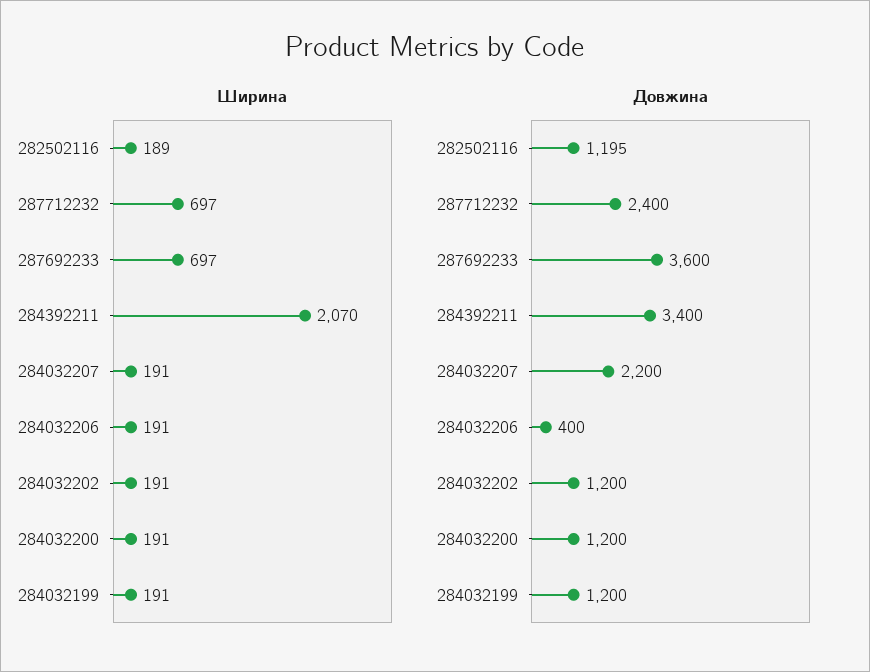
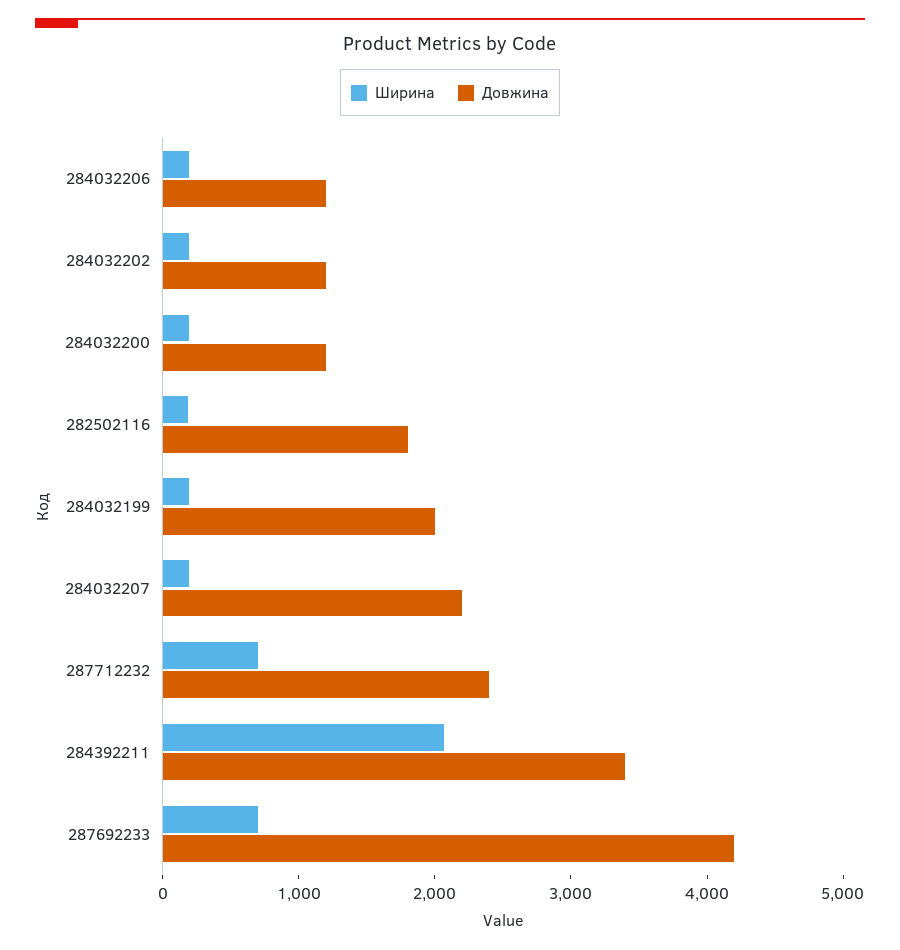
  {
    "Ширина": {
      "282502116": 189,
      "287712232": 697,
      "287692233": 697,
      "284392211": 2070,
      "284032207": 191,
      "284032206": 191,
      "284032202": 191,
      "284032200": 191,
      "284032199": 191
    },
    "Довжина": {
-     "282502116": 1195,
+     "282502116": 1800,
      "287712232": 2400,
-     "287692233": 3600,
+     "287692233": 4200,
      "284392211": 3400,
      "284032207": 2200,
-     "284032206": 400,
+     "284032206": 1200,
      "284032202": 1200,
      "284032200": 1200,
-     "284032199": 1200
+     "284032199": 2000
    }
  }

